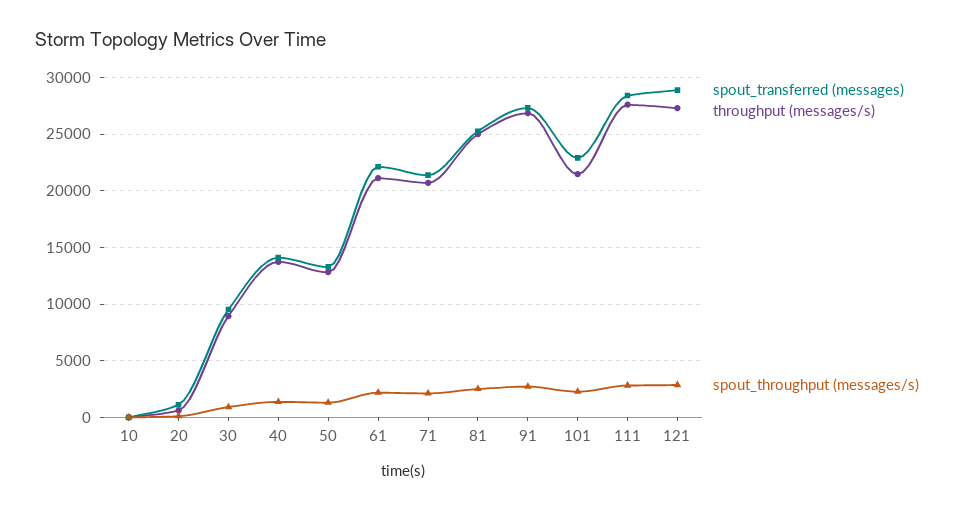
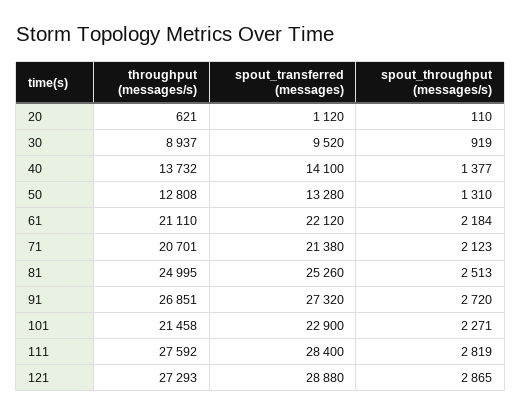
  {
    "spout_transferred (messages)": {
-     "10": 0,
      "20": 1120,
      "30": 9520,
      "40": 14100,
      "50": 13280,
      "61": 22120,
      "71": 21380,
      "81": 25260,
      "91": 27320,
      "101": 22900,
      "111": 28400,
      "121": 28880
    },
    "throughput (messages/s)": {
-     "10": 0,
      "20": 621,
      "30": 8937,
      "40": 13732,
      "50": 12808,
      "61": 21110,
      "71": 20701,
      "81": 24995,
      "91": 26851,
      "101": 21458,
      "111": 27592,
      "121": 27293
    },
    "spout_throughput (messages/s)": {
-     "10": 0,
      "20": 110,
      "30": 919,
      "40": 1377,
      "50": 1310,
      "61": 2184,
      "71": 2123,
      "81": 2513,
      "91": 2720,
      "101": 2271,
      "111": 2819,
      "121": 2865
    }
  }

